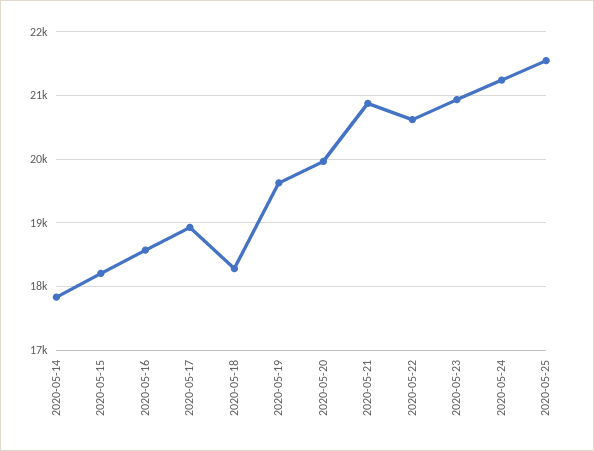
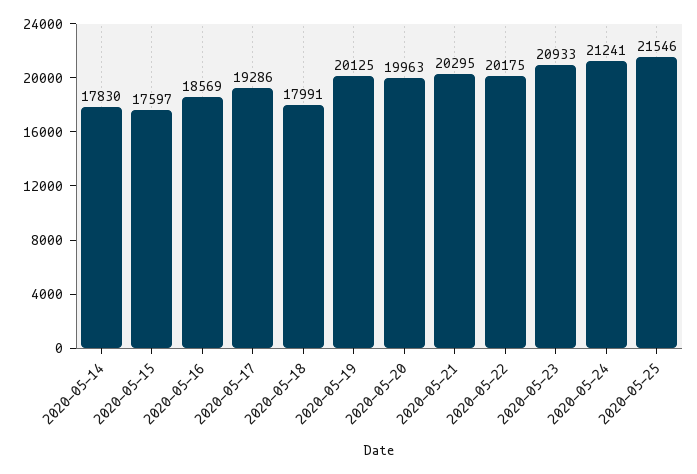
  {
    "2020-05-14": 17830,
-   "2020-05-15": 18200,
+   "2020-05-15": 17597,
    "2020-05-16": 18569,
-   "2020-05-17": 18900,
+   "2020-05-17": 19286,
-   "2020-05-18": 18300,
+   "2020-05-18": 17991,
-   "2020-05-19": 19600,
+   "2020-05-19": 20125,
    "2020-05-20": 19963,
-   "2020-05-21": 20900,
+   "2020-05-21": 20295,
-   "2020-05-22": 20600,
+   "2020-05-22": 20175,
    "2020-05-23": 20933,
    "2020-05-24": 21241,
    "2020-05-25": 21546
  }

